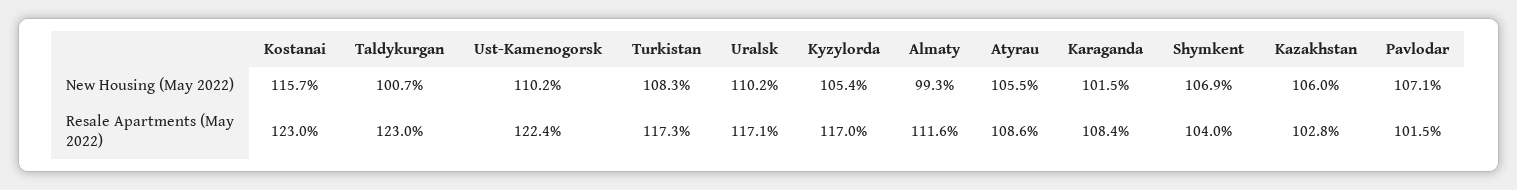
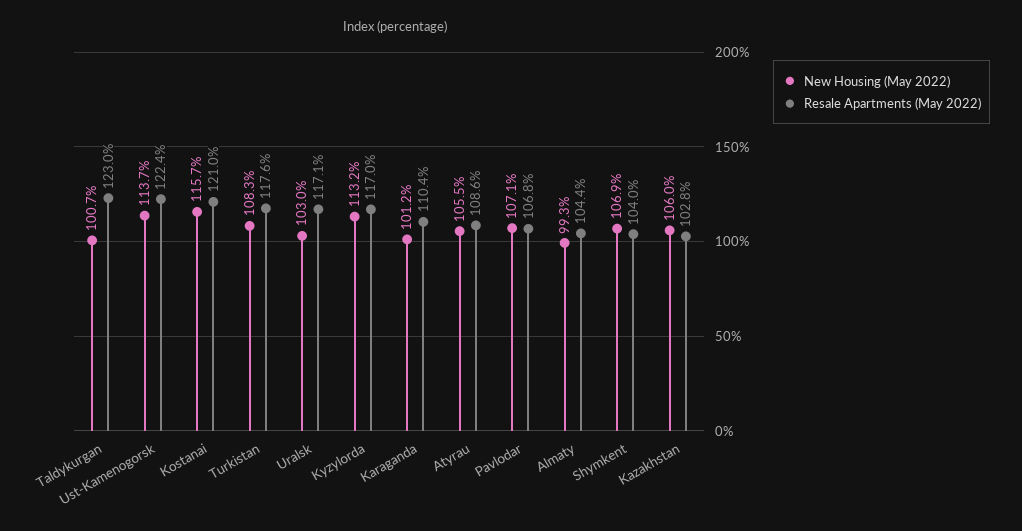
  {
    "New Housing (May 2022)": {
      "Kostanai": 115.7,
      "Taldykurgan": 100.7,
-     "Ust-Kamenogorsk": 110.2,
+     "Ust-Kamenogorsk": 113.7,
      "Turkistan": 108.3,
-     "Uralsk": 110.2,
+     "Uralsk": 103,
-     "Kyzylorda": 105.4,
+     "Kyzylorda": 113.2,
      "Almaty": 99.3,
      "Atyrau": 105.5,
-     "Karaganda": 101.5,
+     "Karaganda": 101.2,
      "Shymkent": 106.9,
      "Kazakhstan": 106,
      "Pavlodar": 107.1
    },
    "Resale Apartments (May 2022)": {
-     "Kostanai": 123,
+     "Kostanai": 121,
      "Taldykurgan": 123,
      "Ust-Kamenogorsk": 122.4,
-     "Turkistan": 117.3,
+     "Turkistan": 117.6,
      "Uralsk": 117.1,
      "Kyzylorda": 117,
-     "Almaty": 111.6,
+     "Almaty": 104.4,
      "Atyrau": 108.6,
-     "Karaganda": 108.4,
+     "Karaganda": 110.4,
      "Shymkent": 104,
      "Kazakhstan": 102.8,
-     "Pavlodar": 101.5
+     "Pavlodar": 106.8
    }
  }

